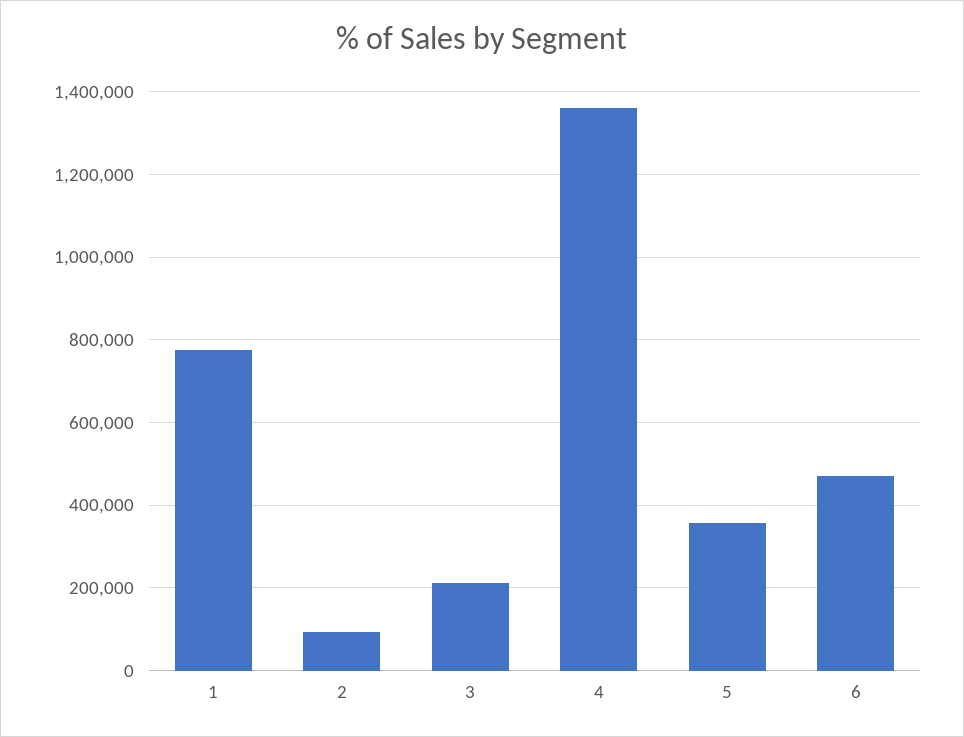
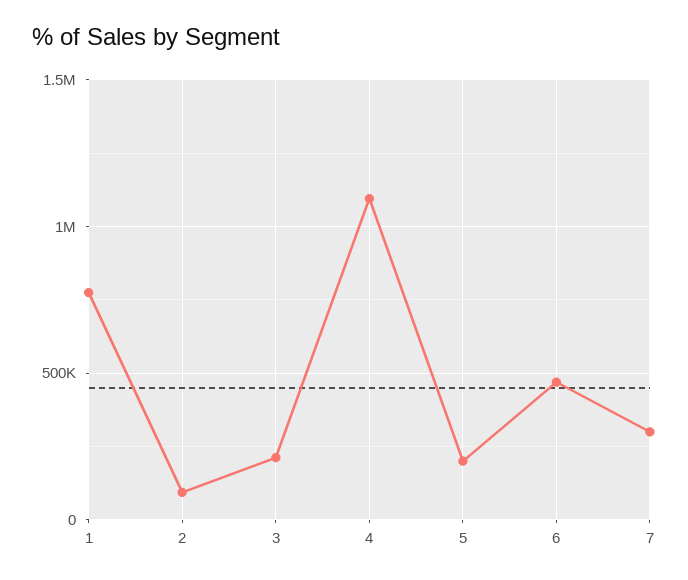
  {
    "1": 780000,
    "2": 100000,
    "3": 220000,
-   "4": 1360000,
+   "4": 1100000,
-   "5": 360000,
+   "5": 200000,
-   "6": 460000
+   "6": 460000,
+   "7": 300000
  }

